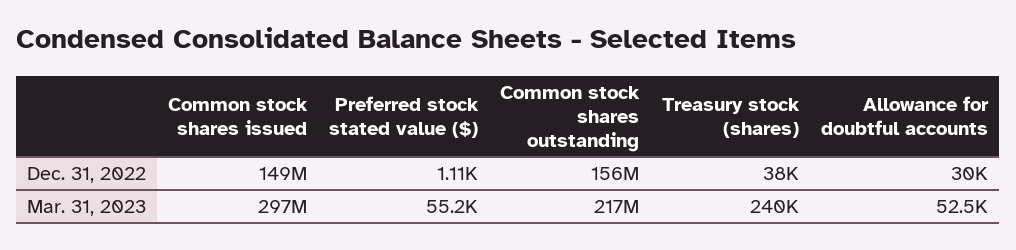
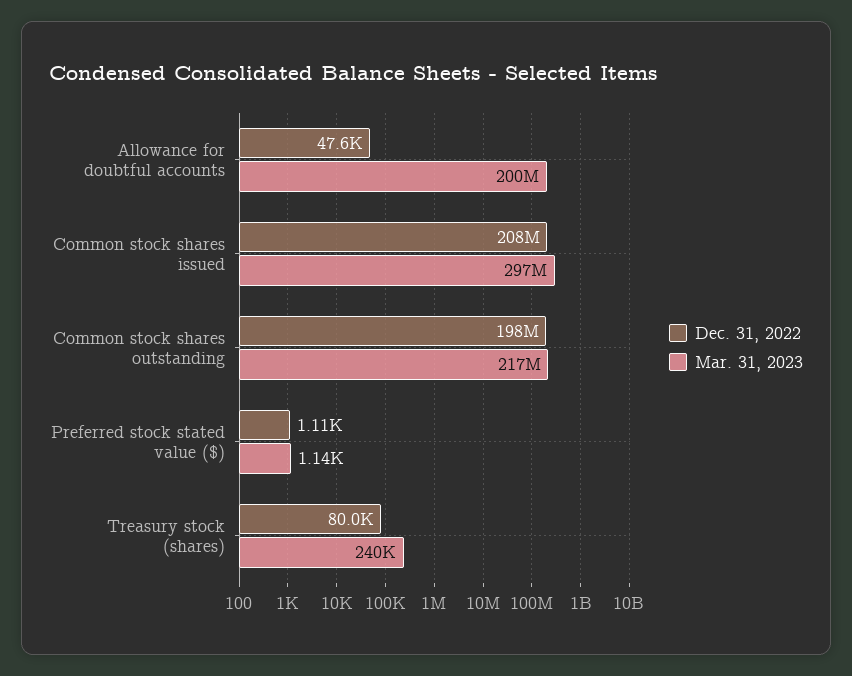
  {
    "Dec. 31, 2022": {
-     "Common stock shares issued": 149000000,
+     "Common stock shares issued": 208000000,
      "Preferred stock stated value ($)": 1110,
-     "Common stock shares outstanding": 156000000,
+     "Common stock shares outstanding": 198000000,
-     "Treasury stock (shares)": 38000,
+     "Treasury stock (shares)": 80000,
-     "Allowance for doubtful accounts": 30000
+     "Allowance for doubtful accounts": 47600
    },
    "Mar. 31, 2023": {
      "Common stock shares issued": 297000000,
-     "Preferred stock stated value ($)": 55200,
+     "Preferred stock stated value ($)": 1140,
      "Common stock shares outstanding": 217000000,
      "Treasury stock (shares)": 240000,
-     "Allowance for doubtful accounts": 52500
+     "Allowance for doubtful accounts": 200000000
    }
  }

